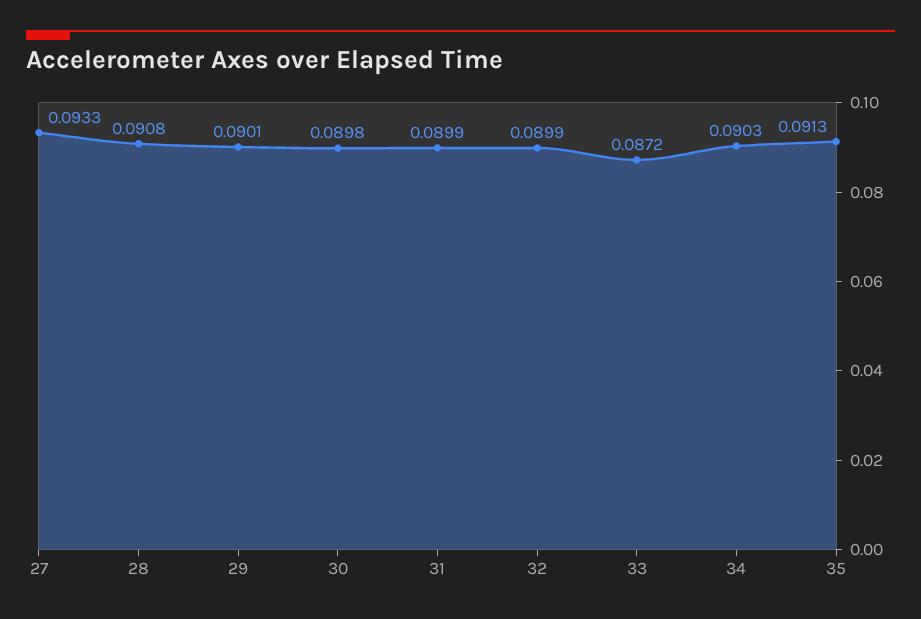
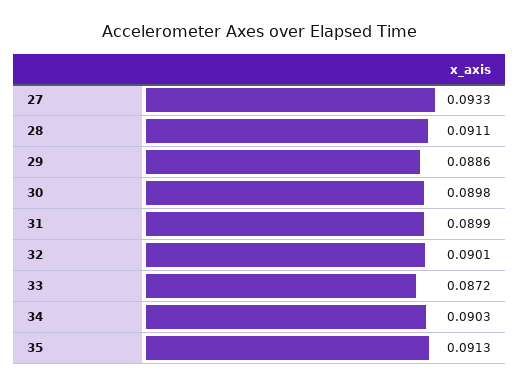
  {
    "27": 0.0933,
-   "28": 0.0908,
+   "28": 0.0911,
-   "29": 0.0901,
+   "29": 0.0886,
    "30": 0.0898,
    "31": 0.0899,
-   "32": 0.0899,
+   "32": 0.0901,
    "33": 0.0872,
    "34": 0.0903,
    "35": 0.0913
  }

